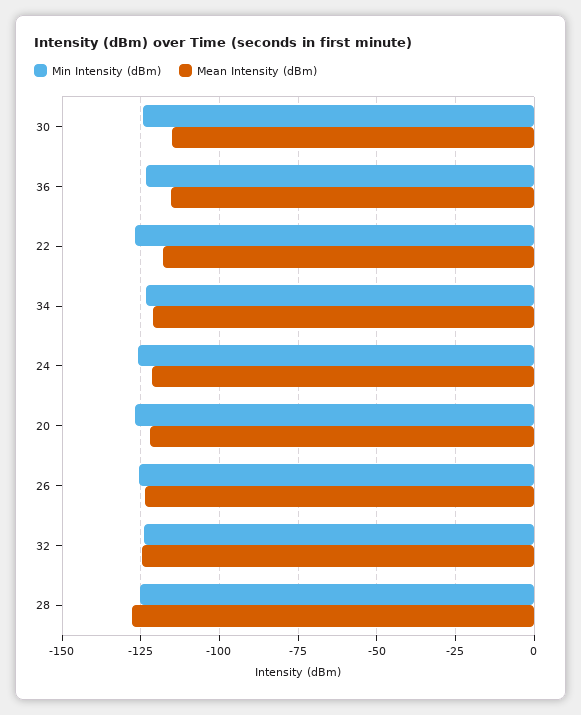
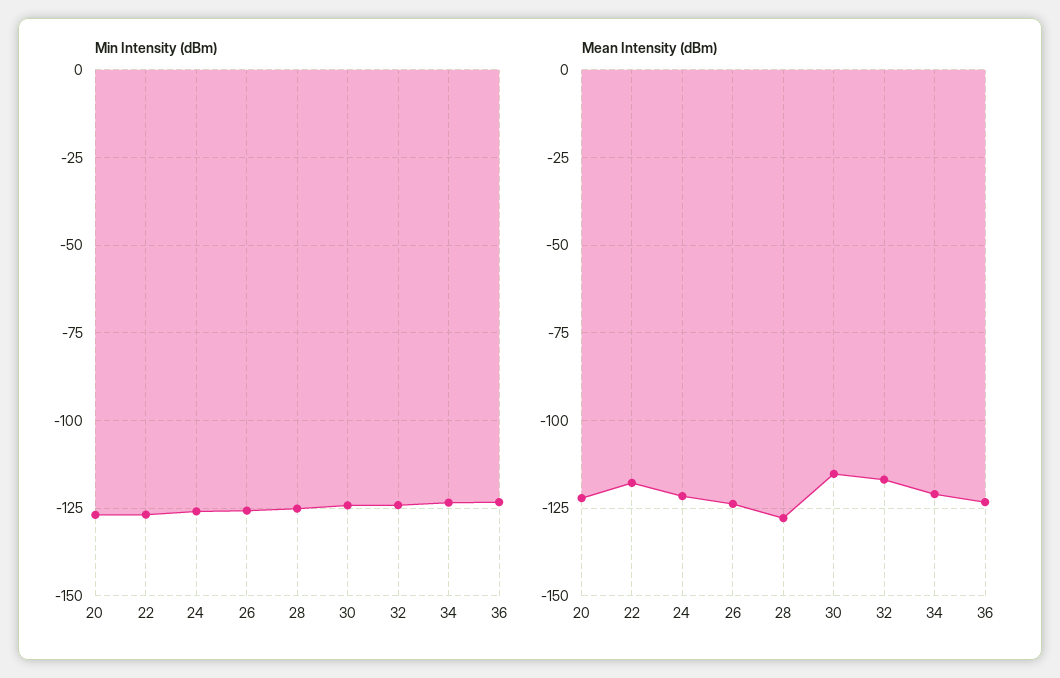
  {
    "Min Intensity (dBm)": {
      "30": -125,
      "36": -122.5,
      "22": -127.5,
      "34": -122.5,
      "24": -125,
      "20": -127.5,
      "26": -125,
      "32": -125,
      "28": -125
    },
    "Mean Intensity (dBm)": {
      "30": -115,
-     "36": -115,
+     "36": -122.5,
      "22": -117.5,
      "34": -120,
      "24": -122.5,
      "20": -122.5,
      "26": -125,
-     "32": -125,
+     "32": -117.5,
      "28": -127.5
    }
  }

